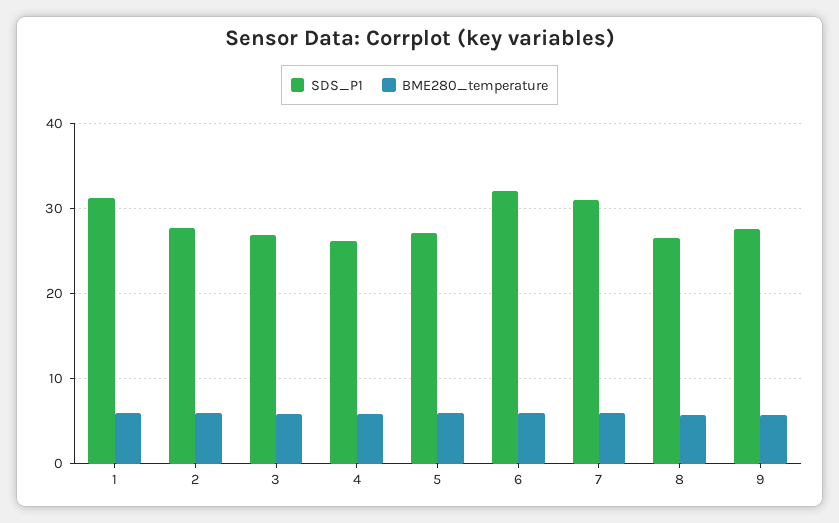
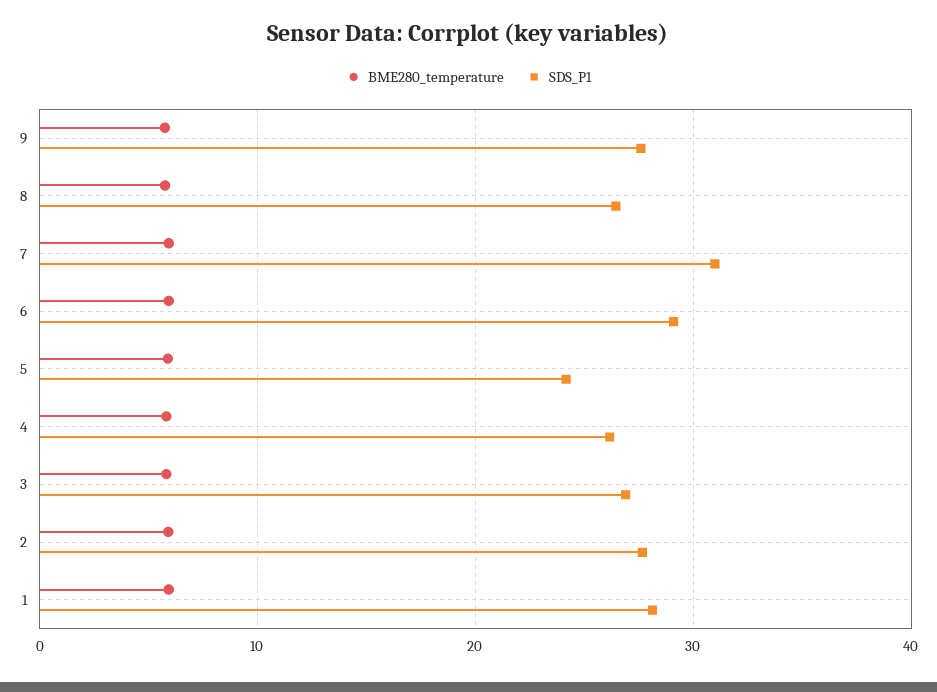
  {
    "SDS_P1": {
-     "1": 31,
+     "1": 28,
      "2": 28,
      "3": 27,
      "4": 26,
-     "5": 27,
+     "5": 24,
-     "6": 32,
+     "6": 29,
      "7": 31,
      "8": 26,
      "9": 28
    },
    "BME280_temperature": {
      "1": 6,
      "2": 6,
      "3": 6,
      "4": 6,
      "5": 6,
      "6": 6,
      "7": 6,
      "8": 6,
      "9": 6
    }
  }

